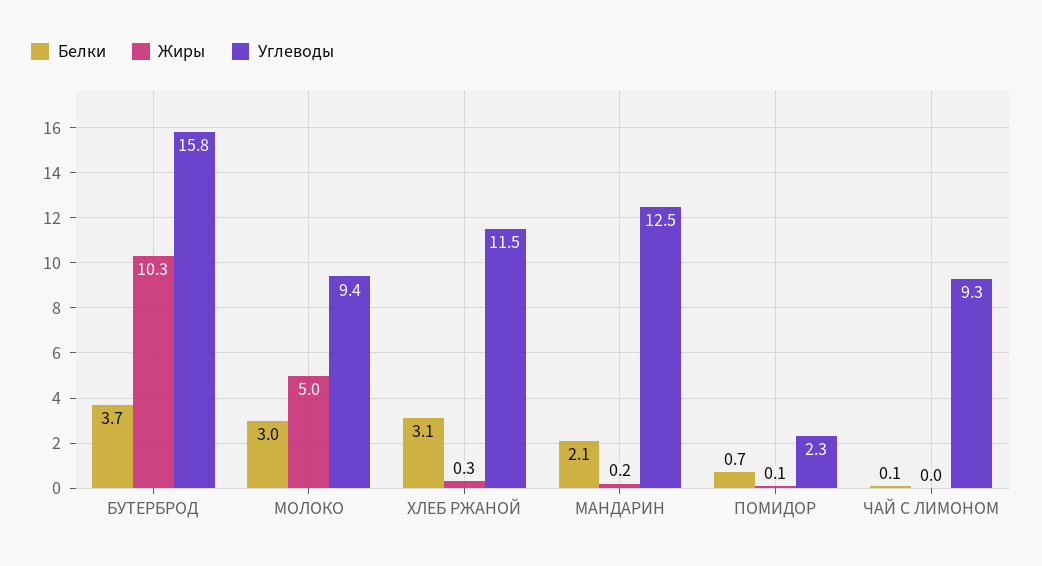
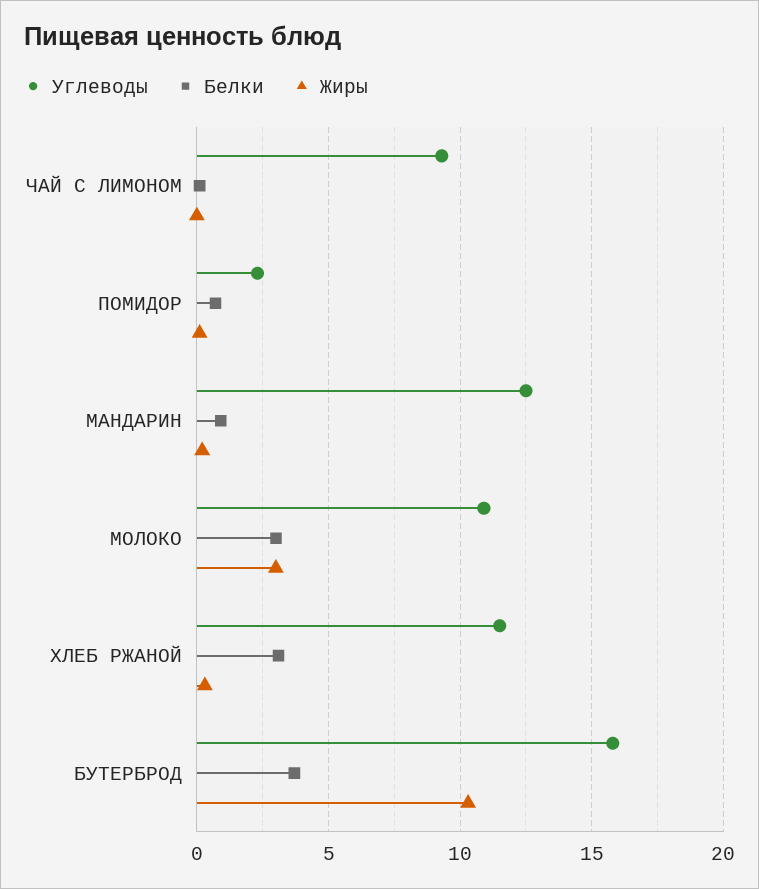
  {
    "Белки": {
      "БУТЕРБРОД": 3.7,
      "МОЛОКО": 3,
      "ХЛЕБ РЖАНОЙ": 3.1,
-     "МАНДАРИН": 2.1,
+     "МАНДАРИН": 1,
      "ПОМИДОР": 0.7,
      "ЧАЙ С ЛИМОНОМ": 0.1
    },
    "Жиры": {
      "БУТЕРБРОД": 10.3,
-     "МОЛОКО": 5,
+     "МОЛОКО": 3,
      "ХЛЕБ РЖАНОЙ": 0.3,
      "МАНДАРИН": 0.2,
      "ПОМИДОР": 0.1,
      "ЧАЙ С ЛИМОНОМ": 0
    },
    "Углеводы": {
      "БУТЕРБРОД": 15.8,
-     "МОЛОКО": 9.4,
+     "МОЛОКО": 11,
      "ХЛЕБ РЖАНОЙ": 11.5,
      "МАНДАРИН": 12.5,
      "ПОМИДОР": 2.3,
      "ЧАЙ С ЛИМОНОМ": 9.3
    }
  }

